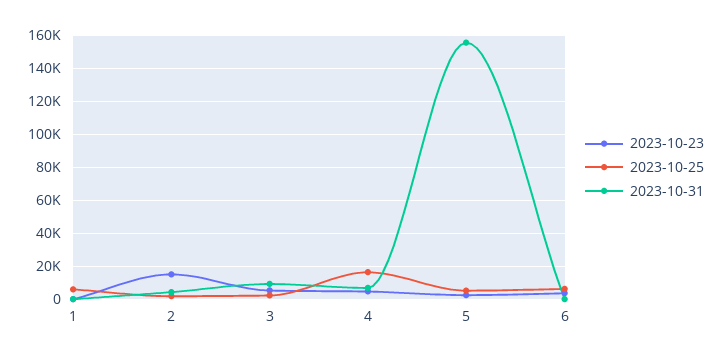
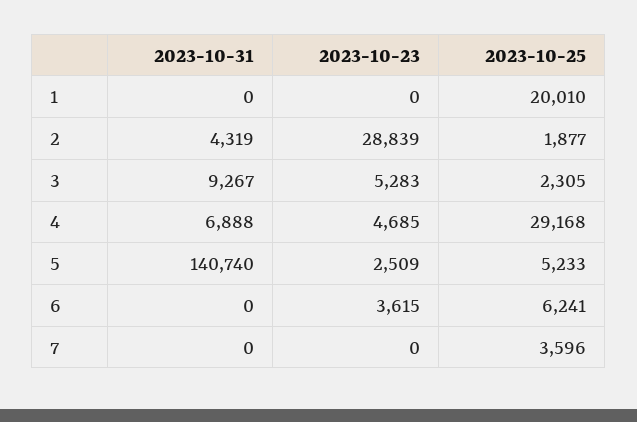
  {
    "2023-10-23": {
      "1": 0,
-     "2": 15000,
+     "2": 28839,
      "3": 5283,
      "4": 4685,
      "5": 2509,
-     "6": 3615
+     "6": 3615,
+     "7": 0
    },
    "2023-10-25": {
-     "1": 5000,
+     "1": 20010,
      "2": 1877,
      "3": 2305,
-     "4": 15000,
+     "4": 29168,
      "5": 5233,
-     "6": 6241
+     "6": 6241,
+     "7": 3596
    },
    "2023-10-31": {
      "1": 0,
      "2": 4319,
      "3": 9267,
      "4": 6888,
-     "5": 155000,
+     "5": 140740,
-     "6": 0
+     "6": 0,
+     "7": 0
    }
  }

